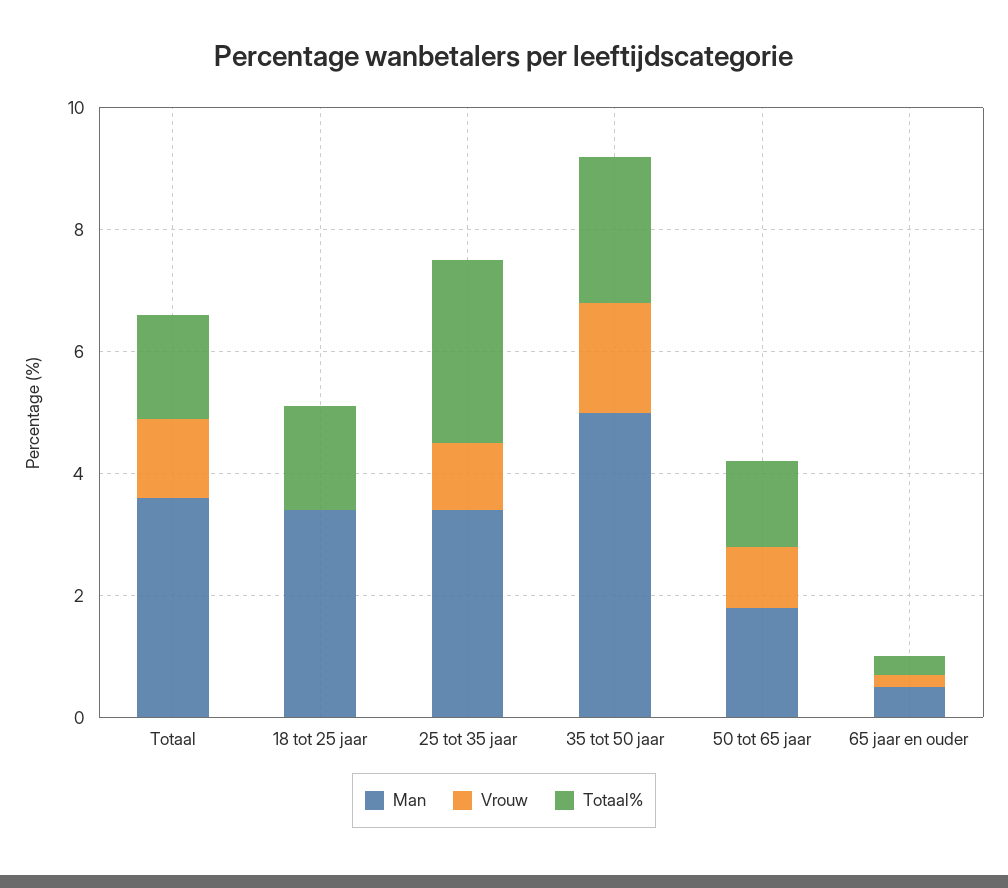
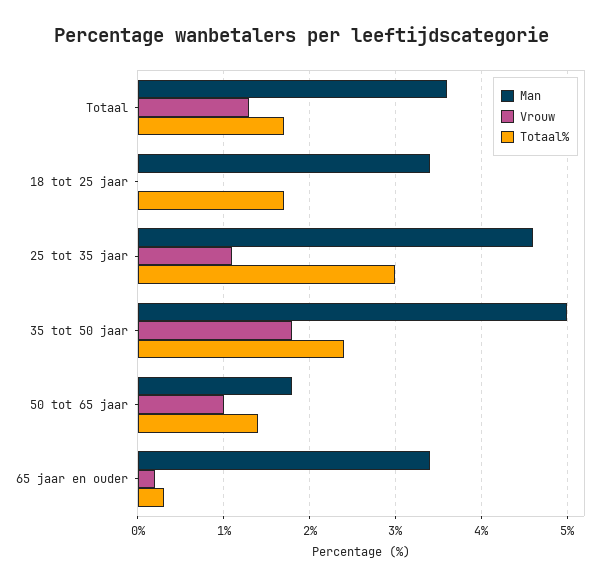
  {
    "Man": {
      "Totaal": 3.6,
      "18 tot 25 jaar": 3.4,
-     "25 tot 35 jaar": 3.5,
+     "25 tot 35 jaar": 4.6,
      "35 tot 50 jaar": 5,
      "50 tot 65 jaar": 1.8,
-     "65 jaar en ouder": 0.5
+     "65 jaar en ouder": 3.4
    },
    "Vrouw": {
      "Totaal": 1.3,
      "18 tot 25 jaar": 0,
      "25 tot 35 jaar": 1.1,
      "35 tot 50 jaar": 1.8,
      "50 tot 65 jaar": 1,
      "65 jaar en ouder": 0.2
    },
    "Totaal%": {
      "Totaal": 1.7,
      "18 tot 25 jaar": 1.7,
      "25 tot 35 jaar": 3,
      "35 tot 50 jaar": 2.4,
      "50 tot 65 jaar": 1.4,
      "65 jaar en ouder": 0.3
    }
  }

